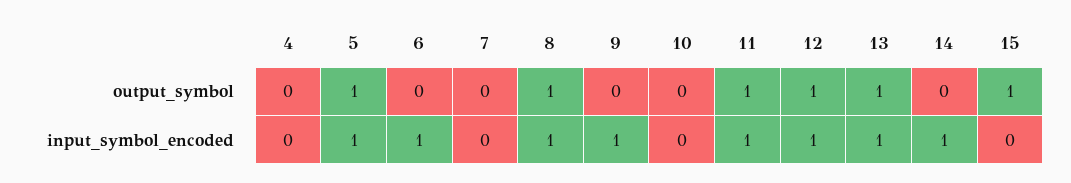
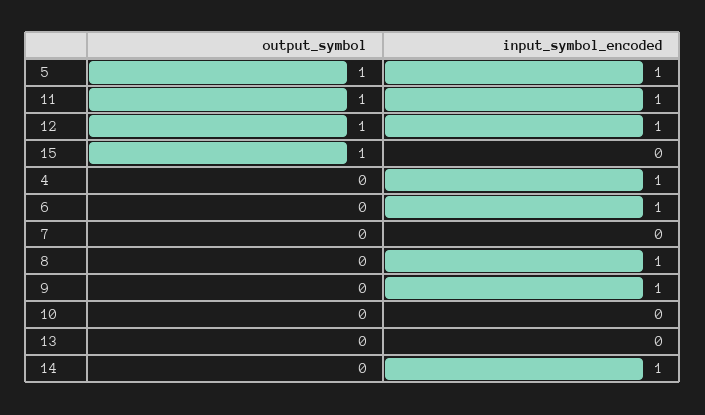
  {
    "4": {
      "output_symbol": 0,
-     "input_symbol_encoded": 0
+     "input_symbol_encoded": 1
    },
    "5": {
      "output_symbol": 1,
      "input_symbol_encoded": 1
    },
    "6": {
      "output_symbol": 0,
      "input_symbol_encoded": 1
    },
    "7": {
      "output_symbol": 0,
      "input_symbol_encoded": 0
    },
    "8": {
-     "output_symbol": 1,
+     "output_symbol": 0,
      "input_symbol_encoded": 1
    },
    "9": {
      "output_symbol": 0,
      "input_symbol_encoded": 1
    },
    "10": {
      "output_symbol": 0,
      "input_symbol_encoded": 0
    },
    "11": {
      "output_symbol": 1,
      "input_symbol_encoded": 1
    },
    "12": {
      "output_symbol": 1,
      "input_symbol_encoded": 1
    },
    "13": {
-     "output_symbol": 1,
+     "output_symbol": 0,
-     "input_symbol_encoded": 1
+     "input_symbol_encoded": 0
    },
    "14": {
      "output_symbol": 0,
      "input_symbol_encoded": 1
    },
    "15": {
      "output_symbol": 1,
      "input_symbol_encoded": 0
    }
  }

